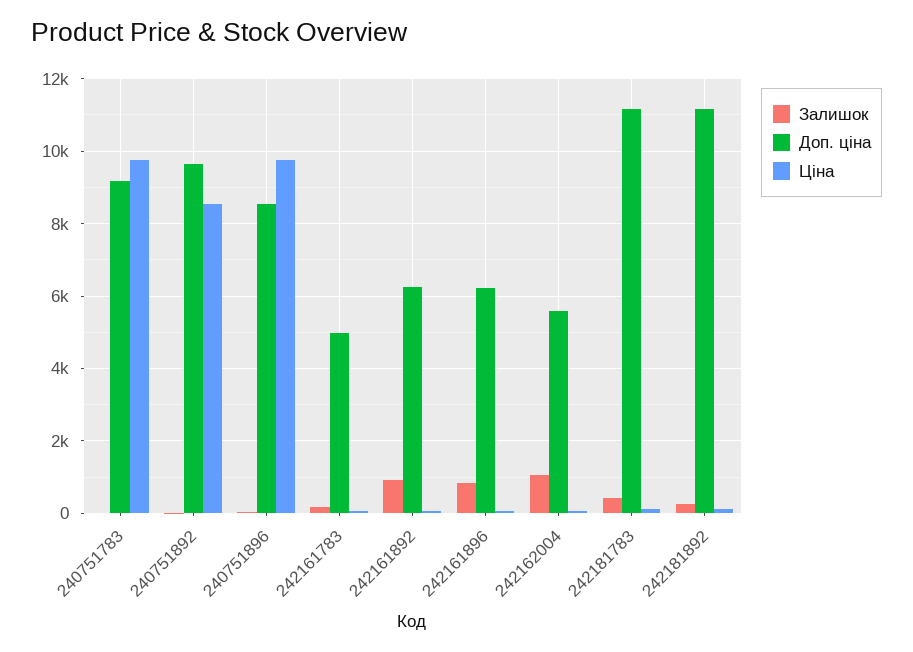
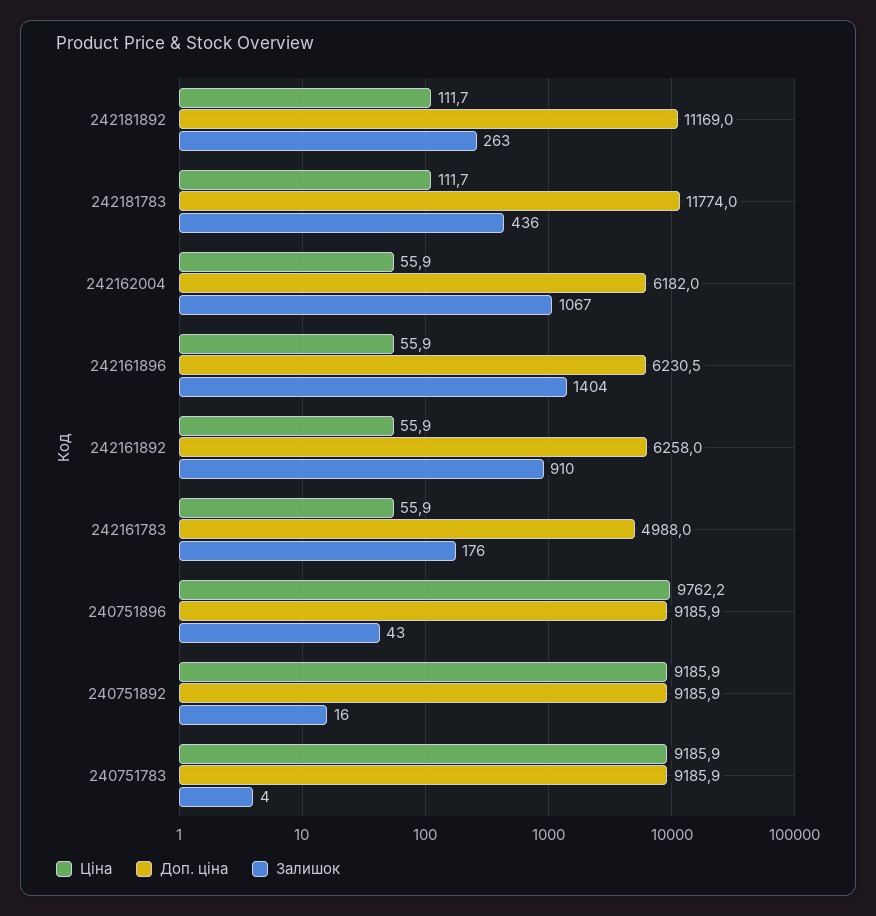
  {
    "Залишок": {
      "240751783": 4,
      "240751892": 16,
      "240751896": 43,
      "242161783": 176,
      "242161892": 910,
-     "242161896": 800,
+     "242161896": 1404,
      "242162004": 1067,
      "242181783": 436,
      "242181892": 263
    },
    "Доп. ціна": {
      "240751783": 9185.9,
-     "240751892": 9600,
+     "240751892": 9185.9,
-     "240751896": 8600,
+     "240751896": 9185.9,
      "242161783": 4988,
      "242161892": 6258,
      "242161896": 6230.5,
-     "242162004": 5600,
+     "242162004": 6182,
-     "242181783": 11200,
+     "242181783": 11774,
      "242181892": 11169
    },
    "Ціна": {
-     "240751783": 9800,
+     "240751783": 9185.9,
-     "240751892": 8600,
+     "240751892": 9185.9,
      "240751896": 9762.2,
      "242161783": 55.9,
      "242161892": 55.9,
      "242161896": 55.9,
      "242162004": 55.9,
      "242181783": 111.7,
      "242181892": 111.7
    }
  }

